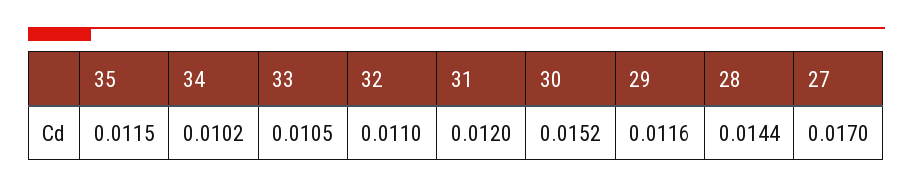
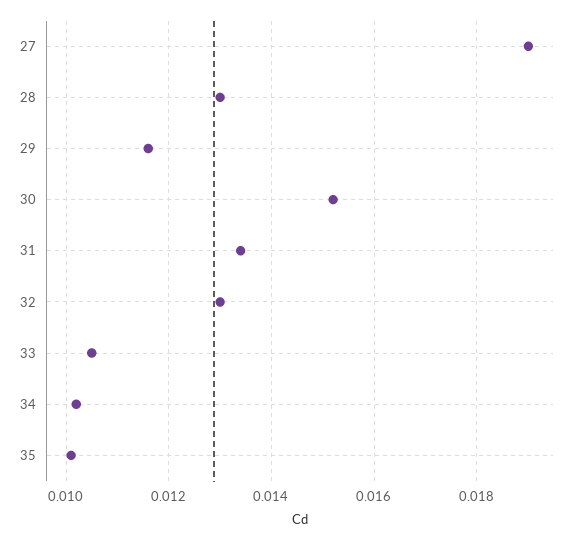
  {
-   "35": 0.0115,
+   "35": 0.01,
    "34": 0.0102,
    "33": 0.0105,
-   "32": 0.011,
+   "32": 0.013,
-   "31": 0.012,
+   "31": 0.0135,
    "30": 0.0152,
    "29": 0.0116,
-   "28": 0.0144,
+   "28": 0.013,
-   "27": 0.017
+   "27": 0.019
  }

